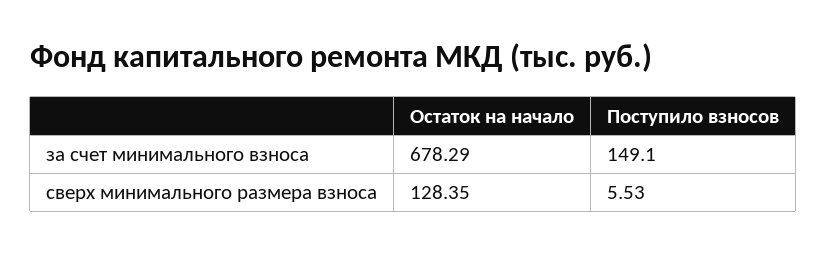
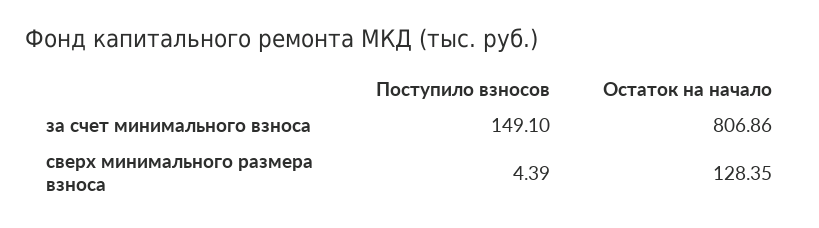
  {
    "Остаток на начало": {
-     "за счет минимального взноса": 678.29,
+     "за счет минимального взноса": 806.86,
      "сверх минимального размера взноса": 128.35
    },
    "Поступило взносов": {
      "за счет минимального взноса": 149.1,
-     "сверх минимального размера взноса": 5.53
+     "сверх минимального размера взноса": 4.39
    }
  }

